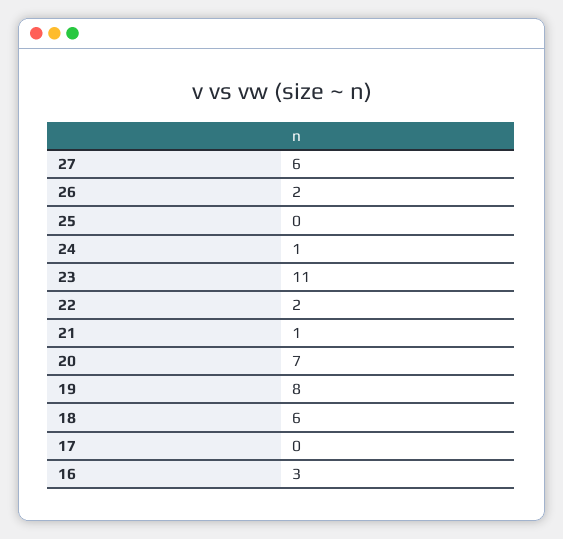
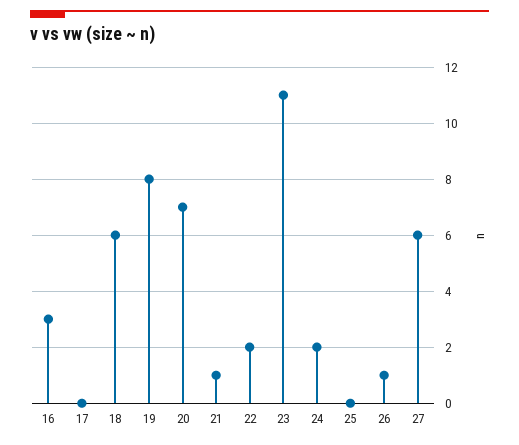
  {
    "27": 6,
-   "26": 2,
+   "26": 1,
    "25": 0,
-   "24": 1,
+   "24": 2,
    "23": 11,
    "22": 2,
    "21": 1,
    "20": 7,
    "19": 8,
    "18": 6,
    "17": 0,
    "16": 3
  }

